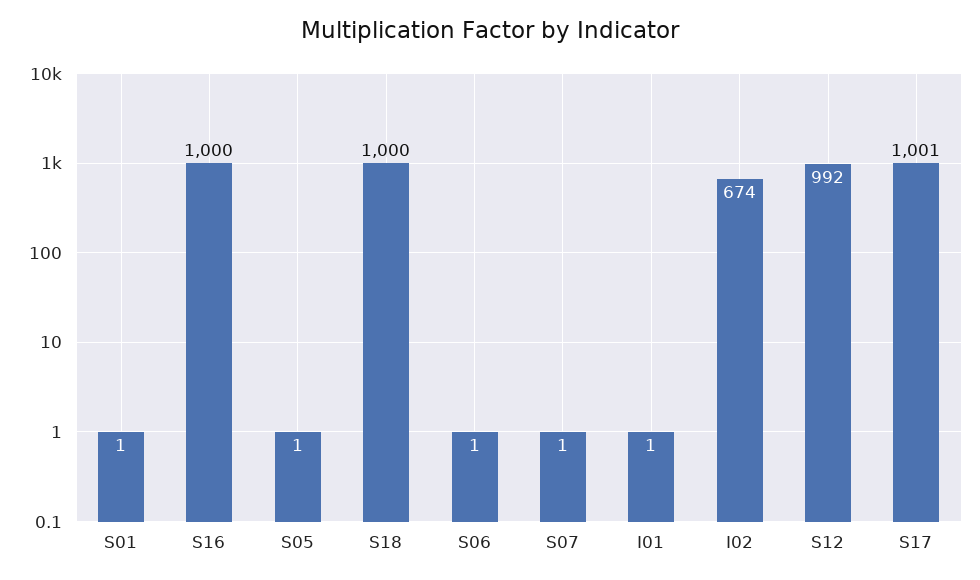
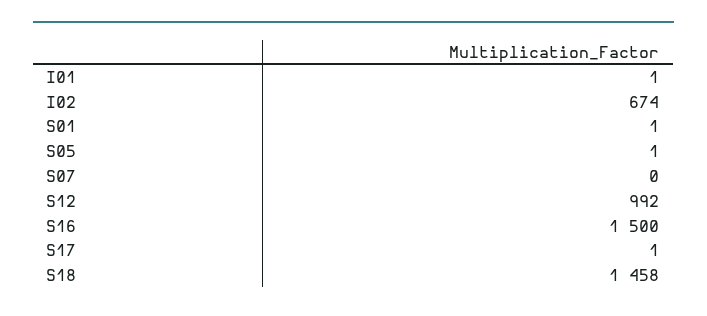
  {
    "S01": 1,
-   "S16": 1000,
+   "S16": 1500,
    "S05": 1,
-   "S18": 1000,
+   "S18": 1458,
-   "S06": 1,
-   "S07": 1,
+   "S07": 0,
    "I01": 1,
    "I02": 674,
    "S12": 992,
-   "S17": 1001
+   "S17": 1
  }

